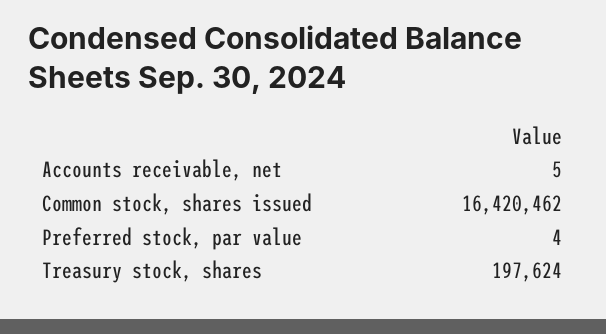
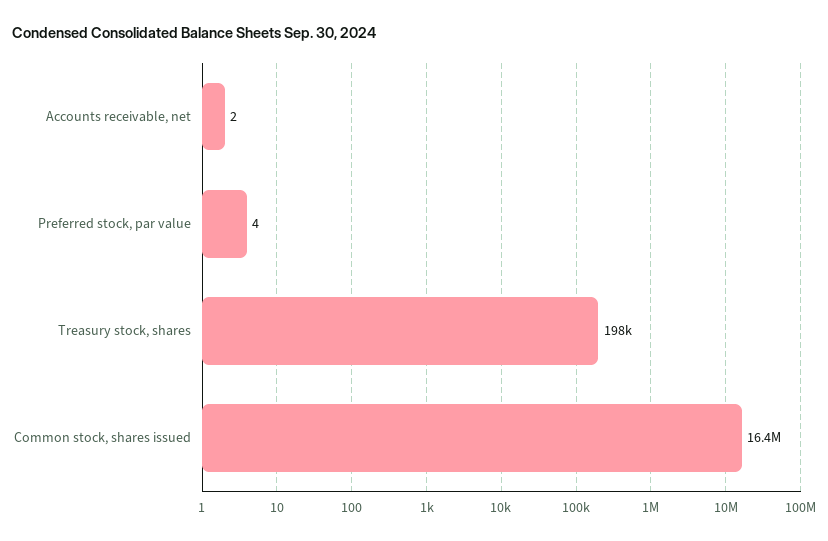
  {
-   "Accounts receivable, net": 5,
+   "Accounts receivable, net": 2,
    "Common stock, shares issued": 16420462,
    "Preferred stock, par value": 4,
    "Treasury stock, shares": 197624
  }

